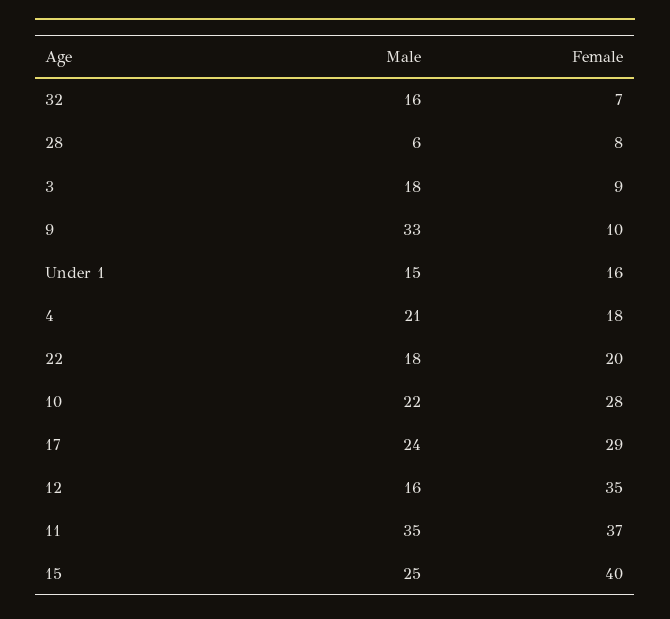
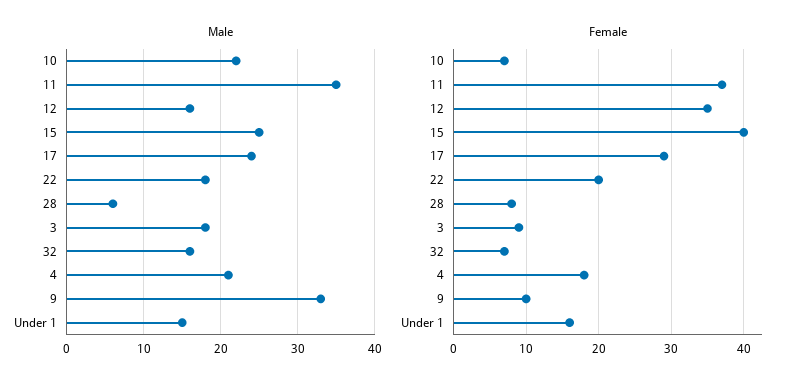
  {
    "Male": {
      "32": 16,
      "28": 6,
      "3": 18,
      "9": 33,
      "Under 1": 15,
      "4": 21,
      "22": 18,
      "10": 22,
      "17": 24,
      "12": 16,
      "11": 35,
      "15": 25
    },
    "Female": {
      "32": 7,
      "28": 8,
      "3": 9,
      "9": 10,
      "Under 1": 16,
      "4": 18,
      "22": 20,
-     "10": 28,
+     "10": 7,
      "17": 29,
      "12": 35,
      "11": 37,
      "15": 40
    }
  }

